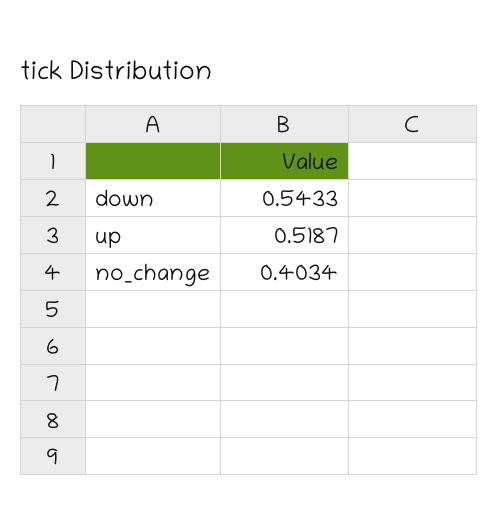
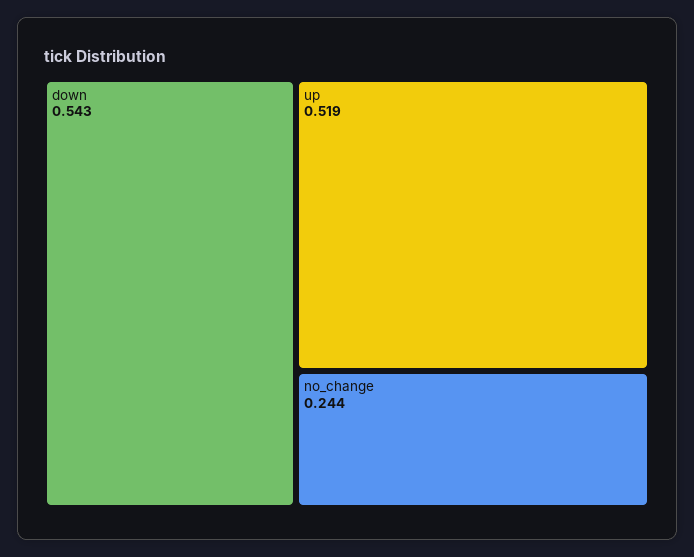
  {
    "down": 0.5433,
    "up": 0.5187,
-   "no_change": 0.4034
+   "no_change": 0.244
  }

